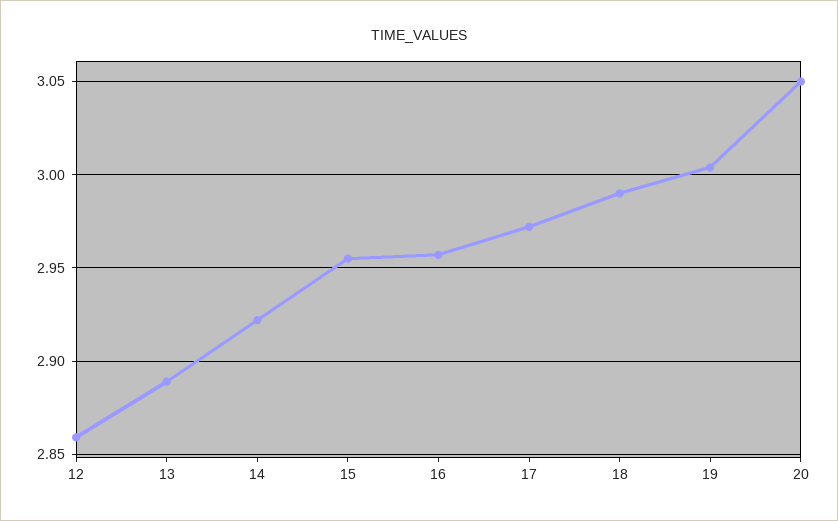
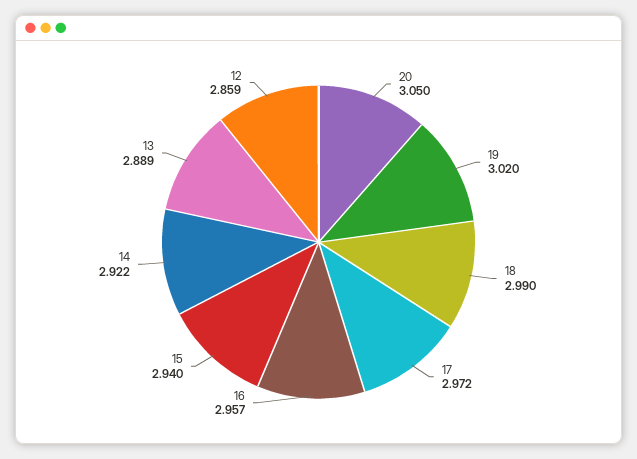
  {
    "12": 2.859,
    "13": 2.889,
    "14": 2.922,
-   "15": 2.955,
+   "15": 2.94,
    "16": 2.957,
    "17": 2.972,
    "18": 2.99,
-   "19": 3.005,
+   "19": 3.02,
    "20": 3.05
  }

